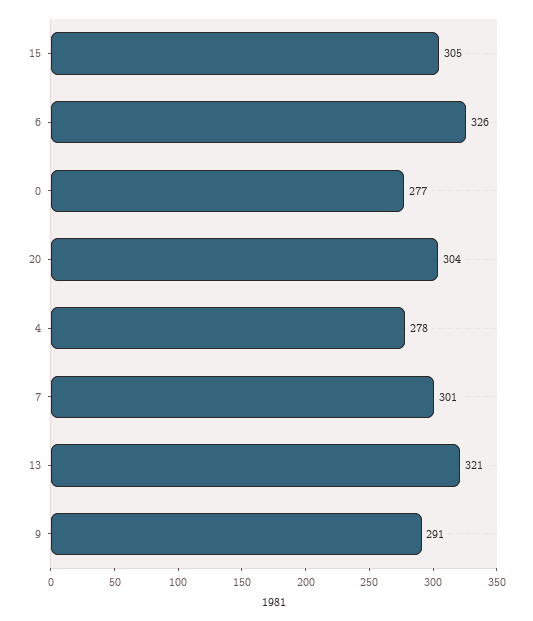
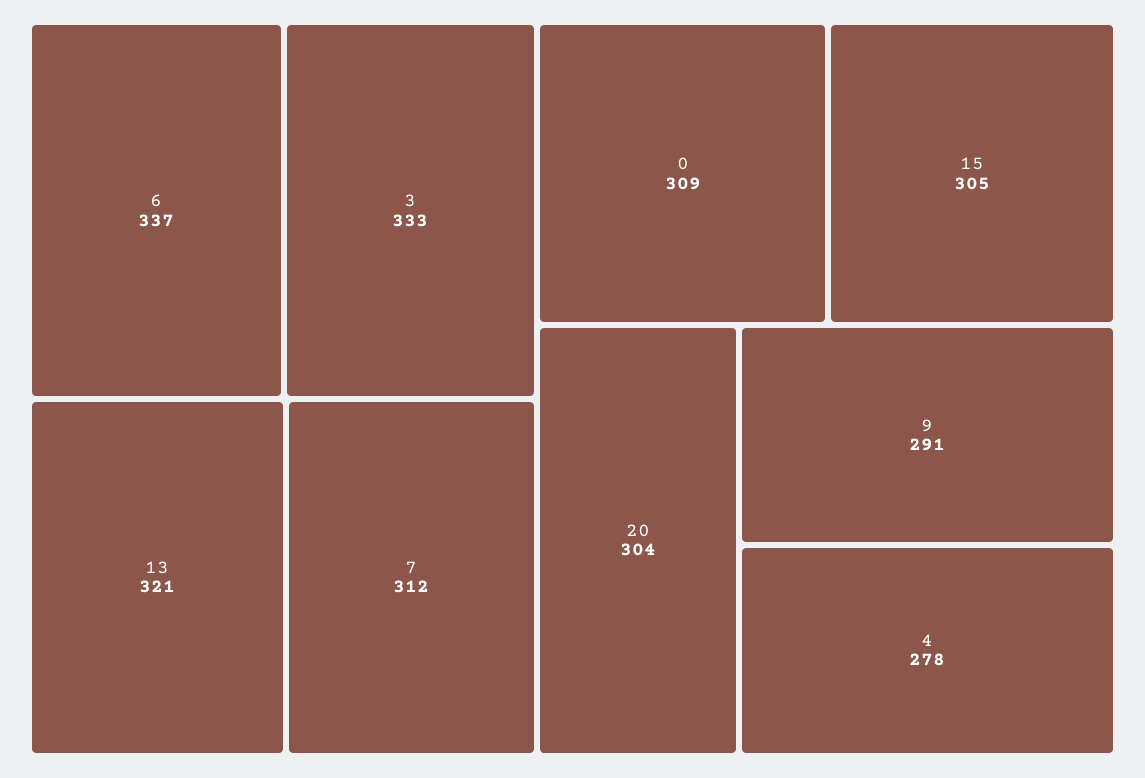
  {
    "15": 305,
-   "6": 326,
+   "6": 337,
-   "0": 277,
+   "0": 309,
    "20": 304,
    "4": 278,
-   "7": 301,
+   "7": 312,
    "13": 321,
-   "9": 291
+   "9": 291,
+   "3": 333
  }

